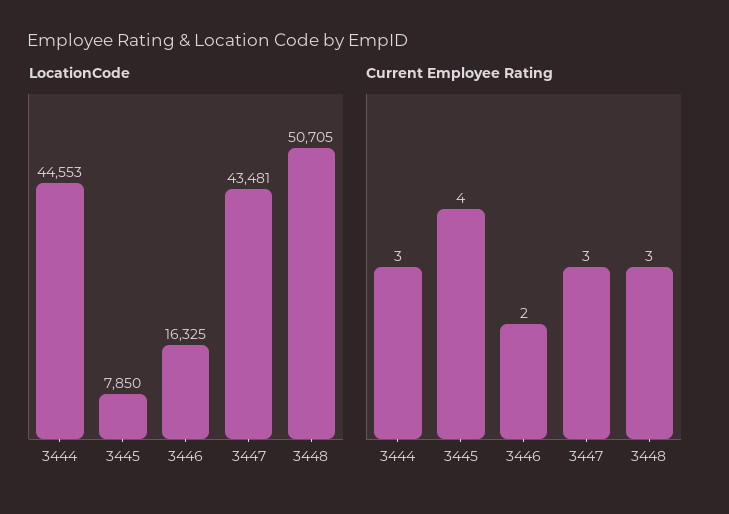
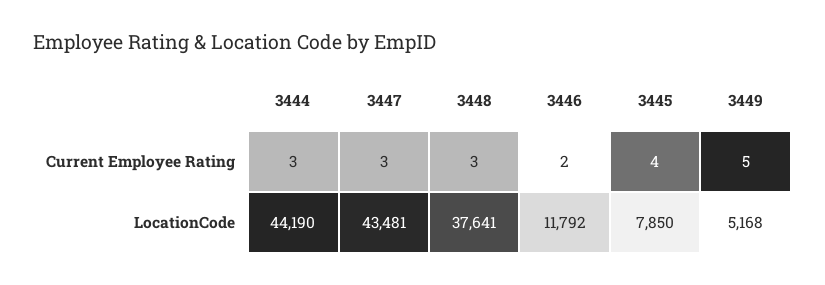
  {
    "LocationCode": {
-     "3444": 44553,
+     "3444": 44190,
      "3445": 7850,
-     "3446": 16325,
+     "3446": 11792,
      "3447": 43481,
-     "3448": 50705
+     "3448": 37641,
+     "3449": 5168
    },
    "Current Employee Rating": {
      "3444": 3,
      "3445": 4,
      "3446": 2,
      "3447": 3,
-     "3448": 3
+     "3448": 3,
+     "3449": 5
    }
  }

